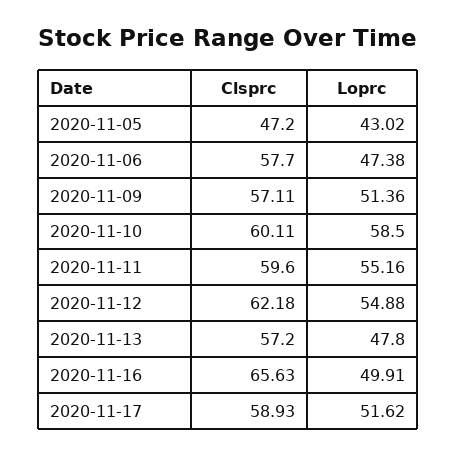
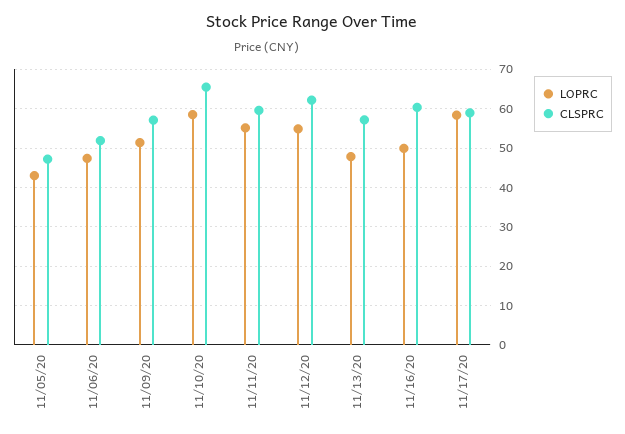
  {
    "Clsprc": {
      "2020-11-05": 47.2,
-     "2020-11-06": 57.7,
+     "2020-11-06": 52,
      "2020-11-09": 57.11,
-     "2020-11-10": 60.11,
+     "2020-11-10": 66,
      "2020-11-11": 59.6,
      "2020-11-12": 62.18,
      "2020-11-13": 57.2,
-     "2020-11-16": 65.63,
+     "2020-11-16": 60,
      "2020-11-17": 58.93
    },
    "Loprc": {
      "2020-11-05": 43.02,
      "2020-11-06": 47.38,
      "2020-11-09": 51.36,
      "2020-11-10": 58.5,
      "2020-11-11": 55.16,
      "2020-11-12": 54.88,
      "2020-11-13": 47.8,
      "2020-11-16": 49.91,
-     "2020-11-17": 51.62
+     "2020-11-17": 58
    }
  }

